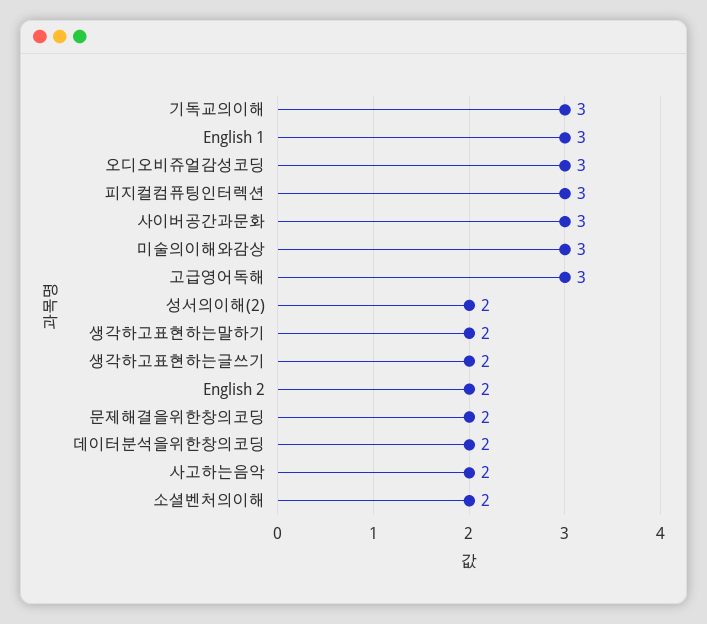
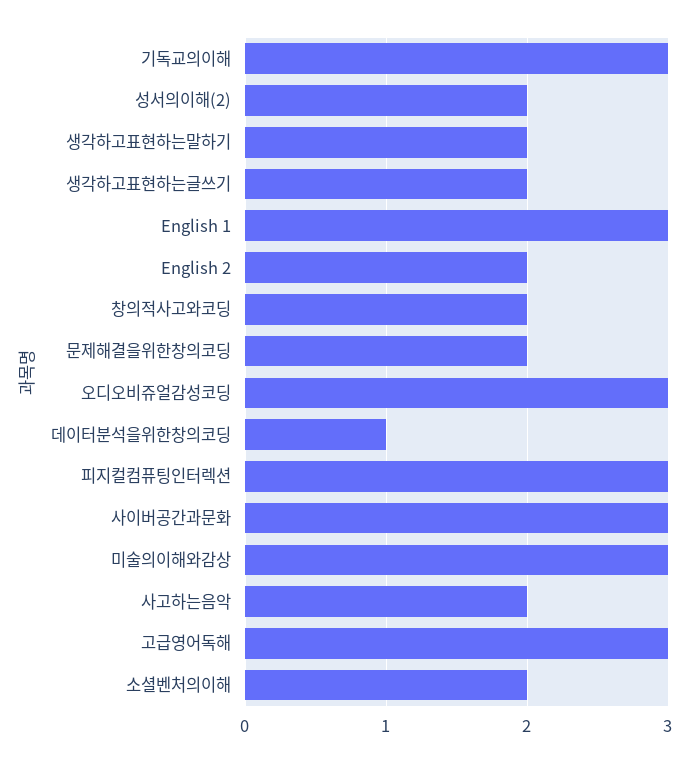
  {
    "기독교의이해": 3,
    "English 1": 3,
    "오디오비쥬얼감성코딩": 3,
    "피지컬컴퓨팅인터렉션": 3,
    "사이버공간과문화": 3,
    "미술의이해와감상": 3,
    "고급영어독해": 3,
    "성서의이해(2)": 2,
    "생각하고표현하는말하기": 2,
    "생각하고표현하는글쓰기": 2,
    "English 2": 2,
    "문제해결을위한창의코딩": 2,
-   "데이터분석을위한창의코딩": 2,
+   "데이터분석을위한창의코딩": 1,
    "사고하는음악": 2,
-   "소셜벤처의이해": 2
+   "소셜벤처의이해": 2,
+   "창의적사고와코딩": 2
  }

